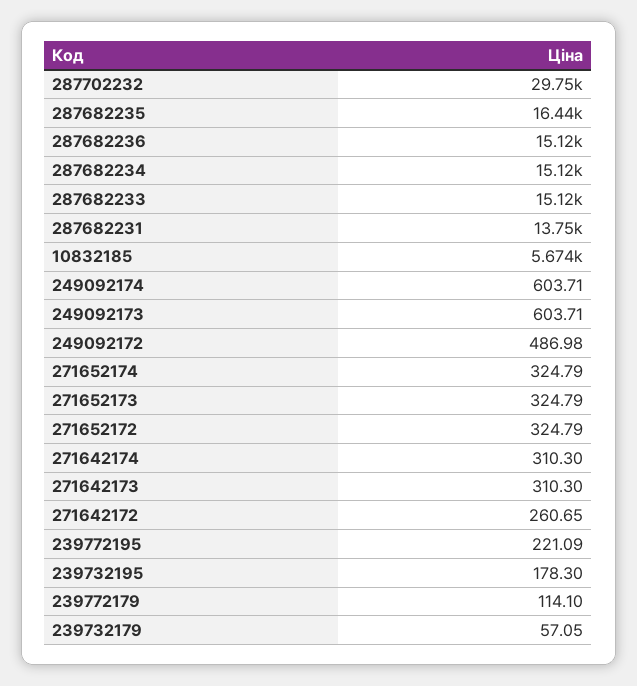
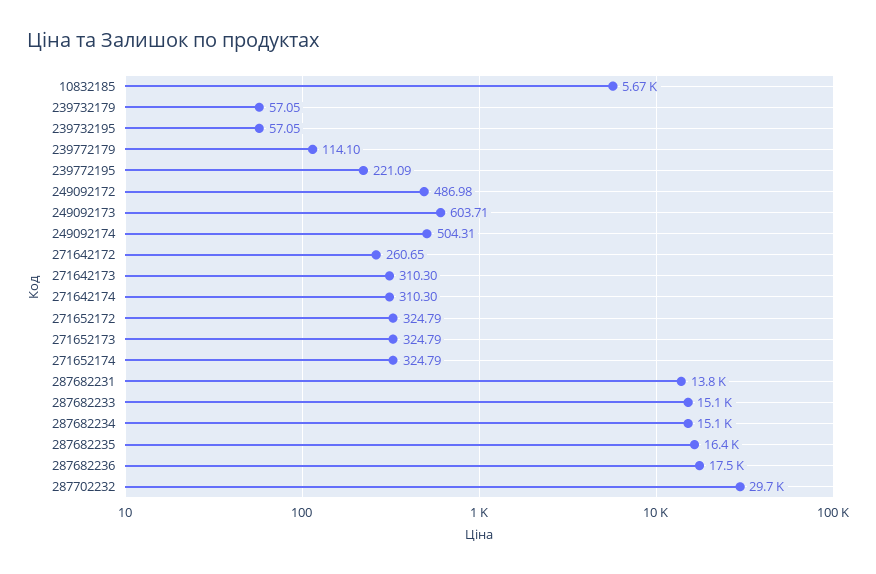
  {
    "287702232": 29750,
    "287682235": 16440,
-   "287682236": 15120,
+   "287682236": 17500,
    "287682234": 15120,
    "287682233": 15120,
    "287682231": 13750,
    "10832185": 5674,
-   "249092174": 603.71,
+   "249092174": 504.31,
    "249092173": 603.71,
    "249092172": 486.98,
    "271652174": 324.79,
    "271652173": 324.79,
    "271652172": 324.79,
    "271642174": 310.3,
    "271642173": 310.3,
    "271642172": 260.65,
    "239772195": 221.09,
-   "239732195": 178.3,
+   "239732195": 57.05,
    "239772179": 114.1,
    "239732179": 57.05
  }

